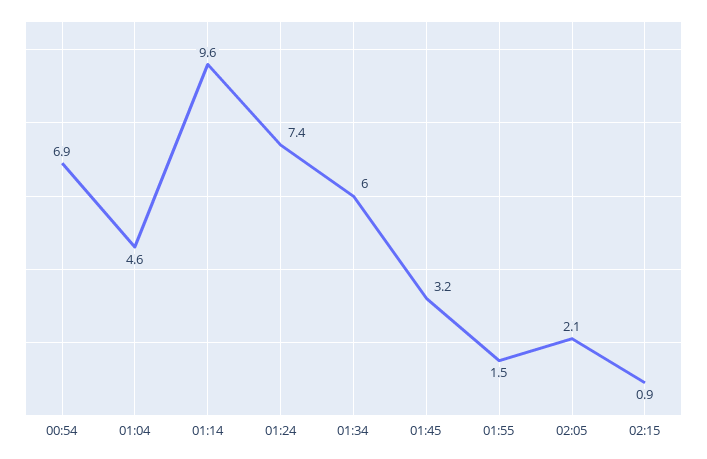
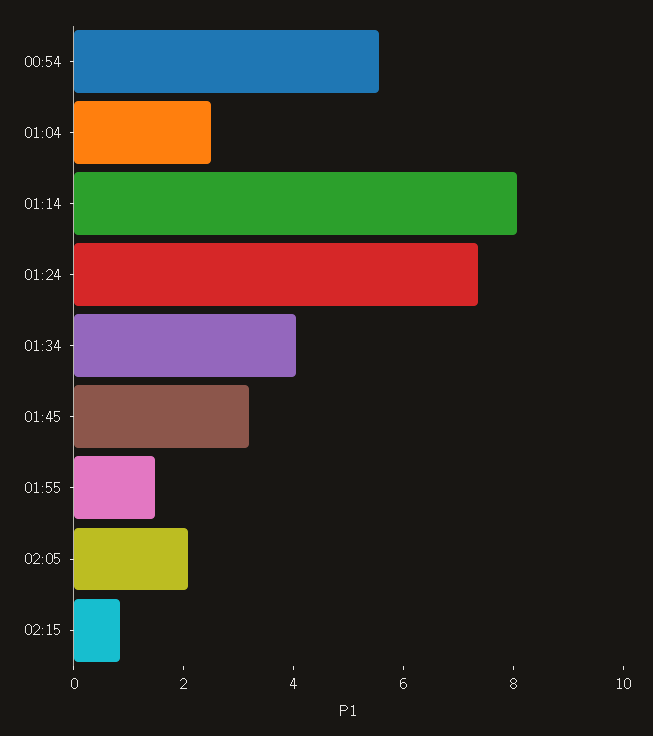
  {
-   "00:54": 6.9,
+   "00:54": 5.5,
-   "01:04": 4.6,
+   "01:04": 2.5,
-   "01:14": 9.6,
+   "01:14": 8,
    "01:24": 7.4,
-   "01:34": 6,
+   "01:34": 4,
    "01:45": 3.2,
    "01:55": 1.5,
    "02:05": 2.1,
    "02:15": 0.9
  }

